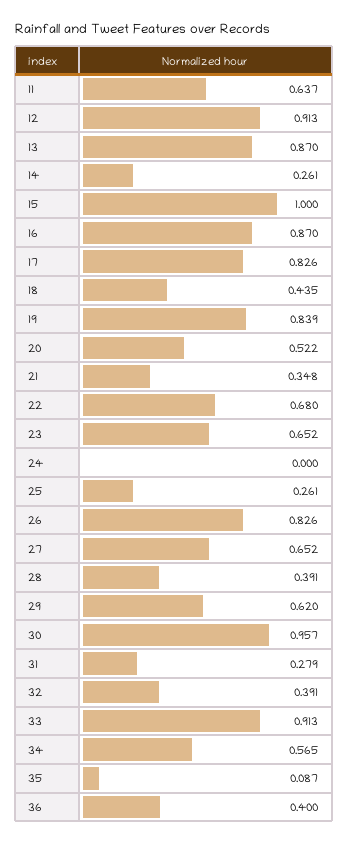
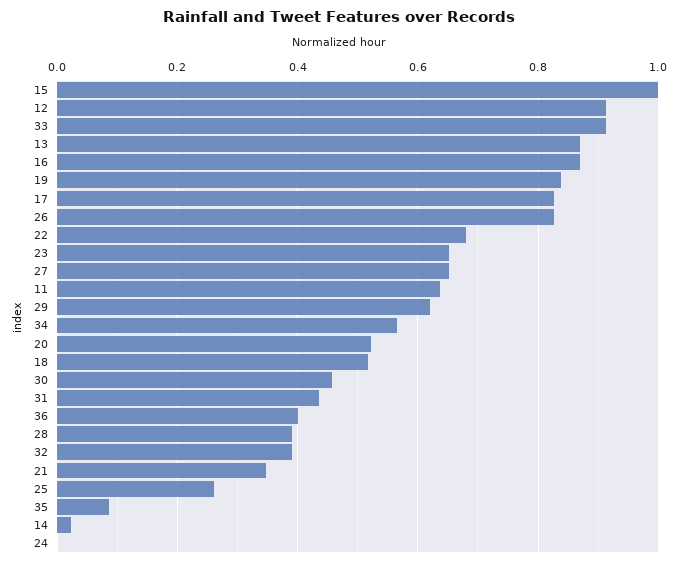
  {
    "11": 0.637,
    "12": 0.913,
    "13": 0.87,
-   "14": 0.261,
+   "14": 0.02,
    "15": 1,
    "16": 0.87,
    "17": 0.826,
-   "18": 0.435,
+   "18": 0.52,
    "19": 0.839,
    "20": 0.522,
    "21": 0.348,
    "22": 0.68,
    "23": 0.652,
    "24": 0,
    "25": 0.261,
    "26": 0.826,
    "27": 0.652,
    "28": 0.391,
    "29": 0.62,
-   "30": 0.957,
+   "30": 0.46,
-   "31": 0.279,
+   "31": 0.44,
    "32": 0.391,
    "33": 0.913,
    "34": 0.565,
    "35": 0.087,
    "36": 0.4
  }

